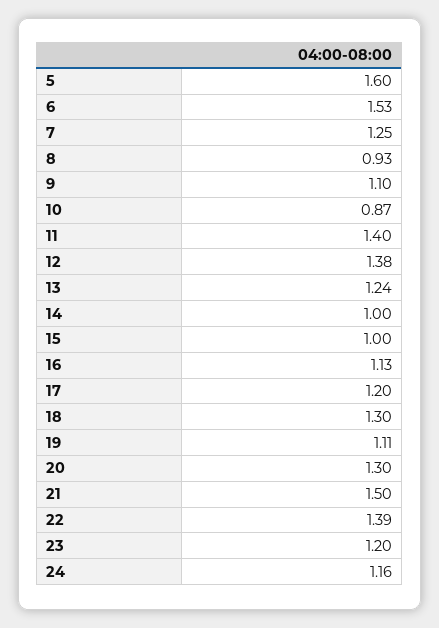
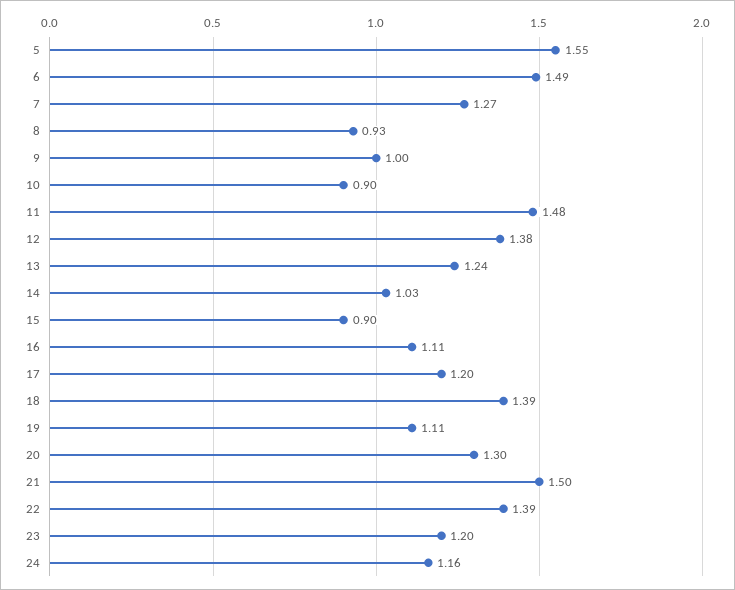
  {
-   "5": 1.6,
+   "5": 1.55,
-   "6": 1.53,
+   "6": 1.49,
-   "7": 1.25,
+   "7": 1.27,
    "8": 0.93,
-   "9": 1.1,
+   "9": 1,
-   "10": 0.87,
+   "10": 0.9,
-   "11": 1.4,
+   "11": 1.48,
    "12": 1.38,
    "13": 1.24,
-   "14": 1,
+   "14": 1.03,
-   "15": 1,
+   "15": 0.9,
-   "16": 1.13,
+   "16": 1.11,
    "17": 1.2,
-   "18": 1.3,
+   "18": 1.39,
    "19": 1.11,
    "20": 1.3,
    "21": 1.5,
    "22": 1.39,
    "23": 1.2,
    "24": 1.16
  }

